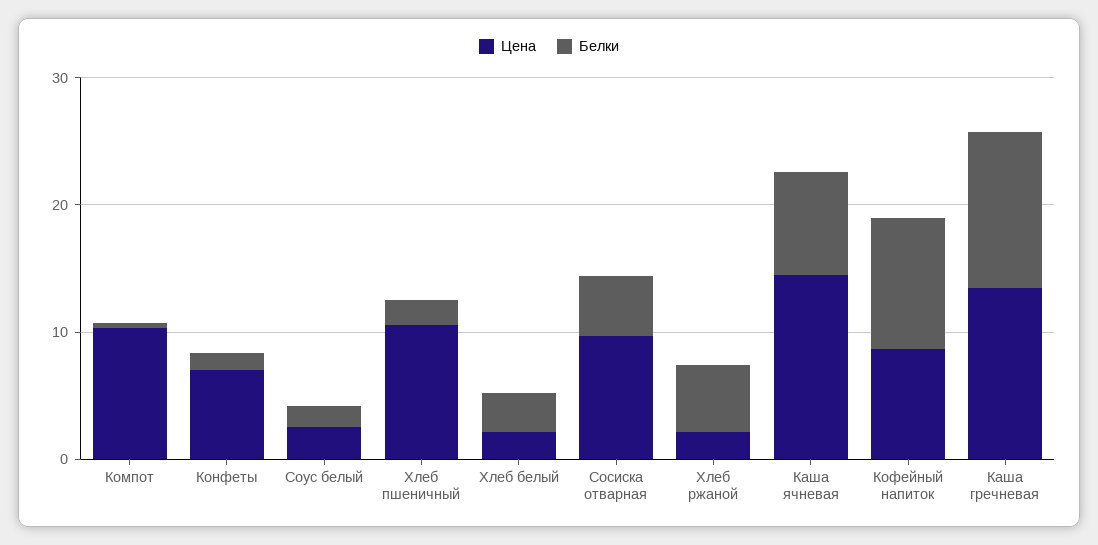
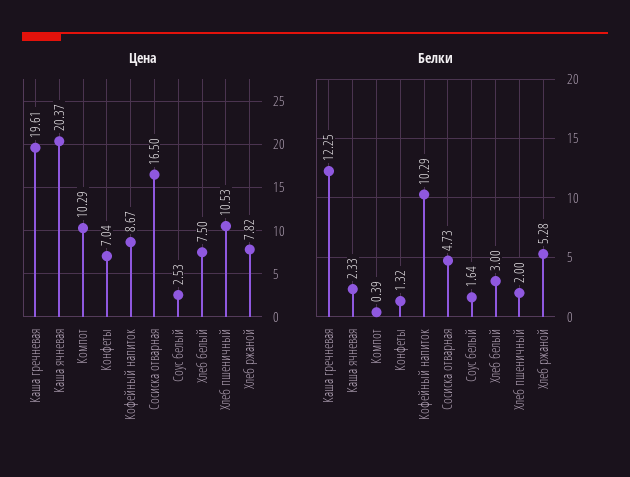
  {
    "Цена": {
      "Компот": 10.29,
      "Конфеты": 7.04,
      "Соус белый": 2.53,
      "Хлеб пшеничный": 10.53,
-     "Хлеб белый": 2,
+     "Хлеб белый": 7.5,
-     "Сосиска отварная": 10,
+     "Сосиска отварная": 16.5,
-     "Хлеб ржаной": 2,
+     "Хлеб ржаной": 7.82,
-     "Каша ячневая": 14,
+     "Каша ячневая": 20.37,
      "Кофейный напиток": 8.67,
-     "Каша гречневая": 14
+     "Каша гречневая": 19.61
    },
    "Белки": {
      "Компот": 0.39,
      "Конфеты": 1.32,
      "Соус белый": 1.64,
      "Хлеб пшеничный": 2,
      "Хлеб белый": 3,
      "Сосиска отварная": 4.73,
      "Хлеб ржаной": 5.28,
-     "Каша ячневая": 8,
+     "Каша ячневая": 2.33,
      "Кофейный напиток": 10.29,
      "Каша гречневая": 12.25
    }
  }

